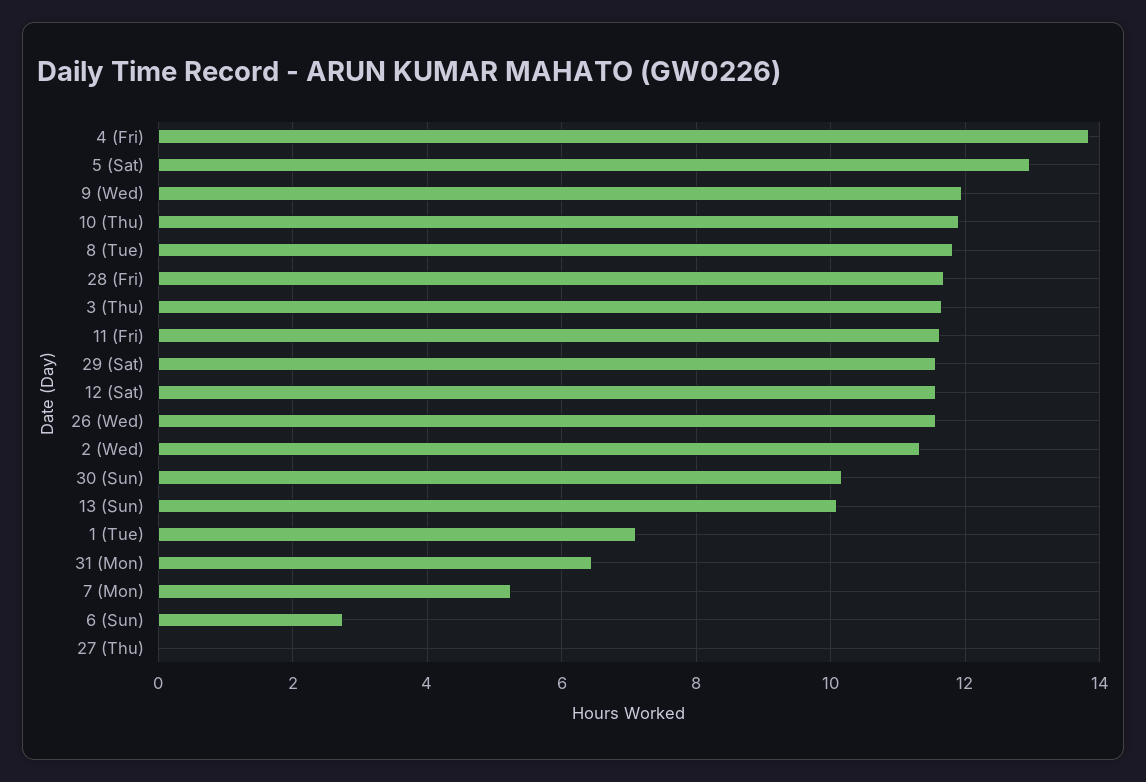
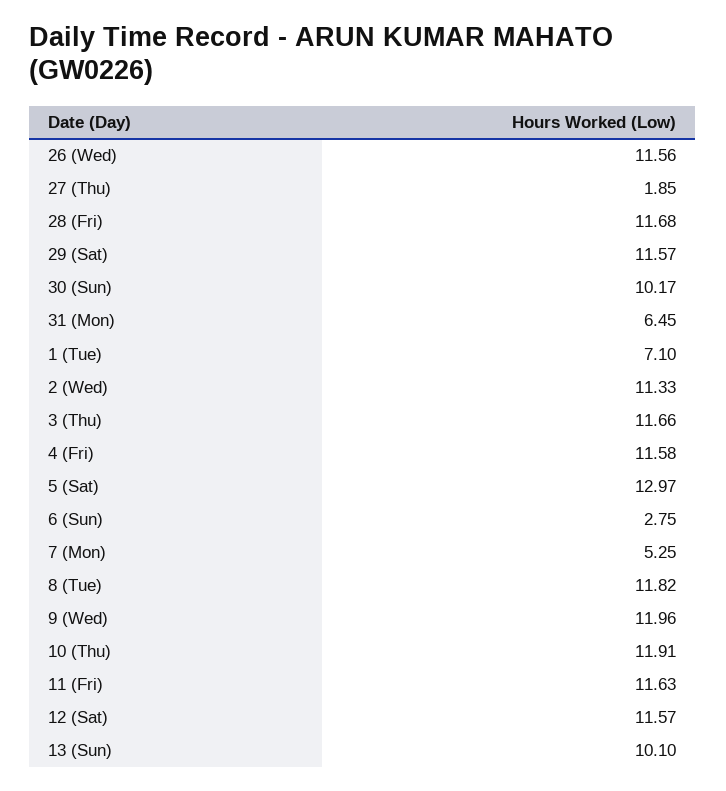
  {
-   "4 (Fri)": 13.8,
+   "4 (Fri)": 11.58,
    "5 (Sat)": 12.97,
    "9 (Wed)": 11.96,
    "10 (Thu)": 11.91,
    "8 (Tue)": 11.82,
    "28 (Fri)": 11.68,
    "3 (Thu)": 11.66,
    "11 (Fri)": 11.63,
    "29 (Sat)": 11.57,
    "12 (Sat)": 11.57,
    "26 (Wed)": 11.56,
    "2 (Wed)": 11.33,
    "30 (Sun)": 10.17,
    "13 (Sun)": 10.1,
    "1 (Tue)": 7.1,
    "31 (Mon)": 6.45,
    "7 (Mon)": 5.25,
    "6 (Sun)": 2.75,
-   "27 (Thu)": 0
+   "27 (Thu)": 1.85
  }

